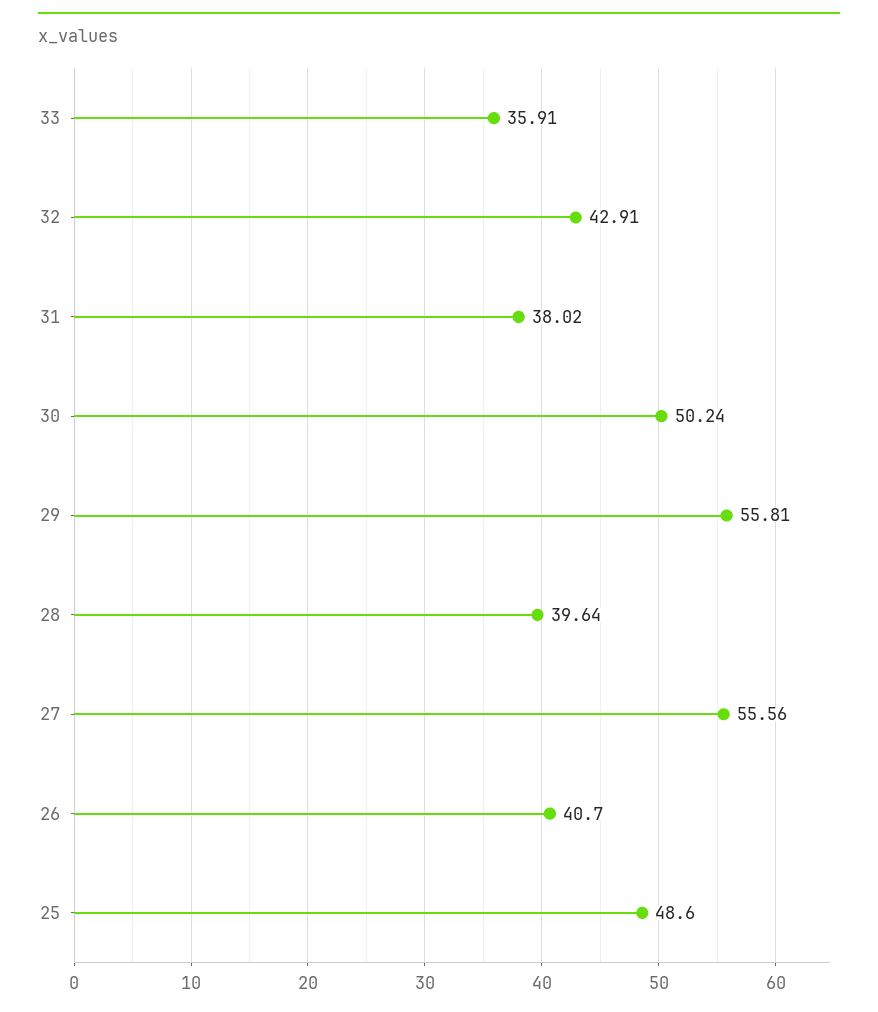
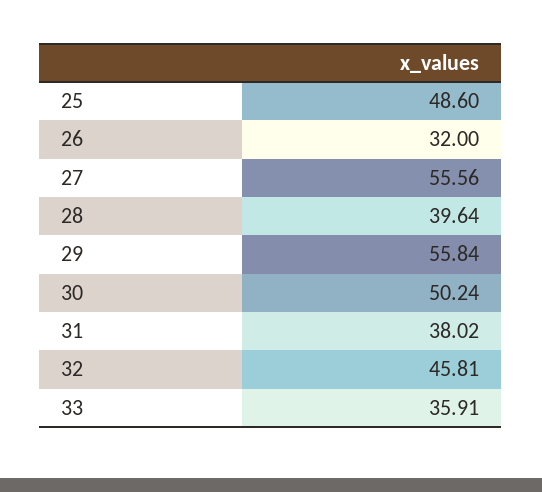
  {
    "33": 35.91,
-   "32": 42.91,
+   "32": 45.81,
    "31": 38.02,
    "30": 50.24,
-   "29": 55.81,
+   "29": 55.84,
    "28": 39.64,
    "27": 55.56,
-   "26": 40.7,
+   "26": 32,
    "25": 48.6
  }

